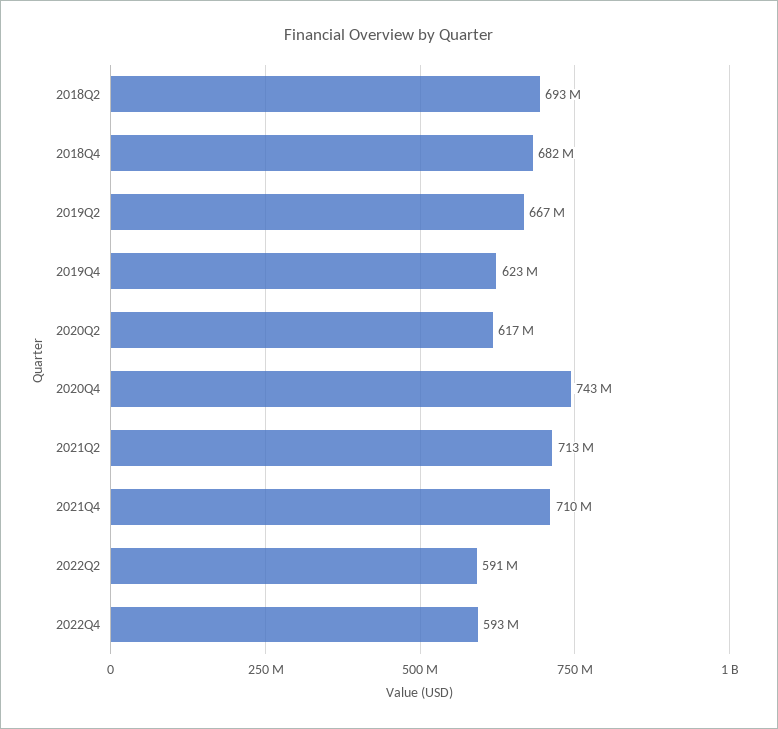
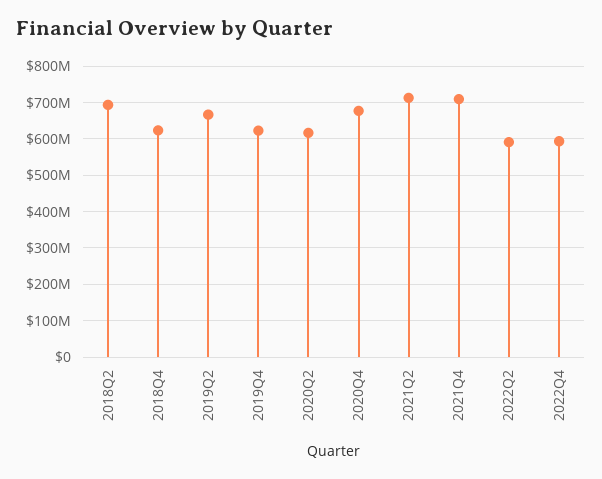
  {
    "2018Q2": 693000000,
-   "2018Q4": 682000000,
+   "2018Q4": 620000000,
    "2019Q2": 667000000,
    "2019Q4": 623000000,
    "2020Q2": 617000000,
-   "2020Q4": 743000000,
+   "2020Q4": 680000000,
    "2021Q2": 713000000,
    "2021Q4": 710000000,
    "2022Q2": 591000000,
    "2022Q4": 593000000
  }

